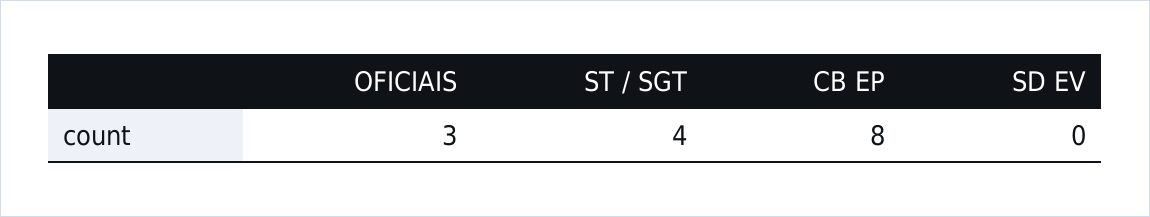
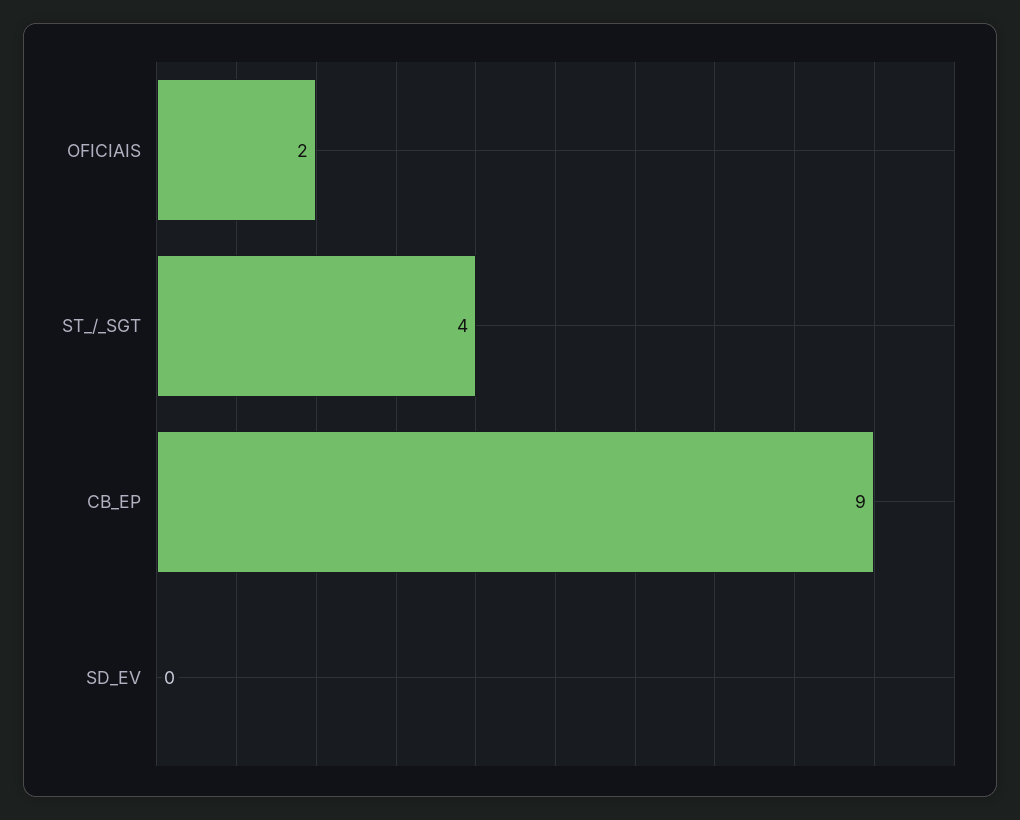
  {
-   "OFICIAIS": 3,
+   "OFICIAIS": 2,
    "ST / SGT": 4,
-   "CB EP": 8,
+   "CB EP": 9,
    "SD EV": 0
  }

